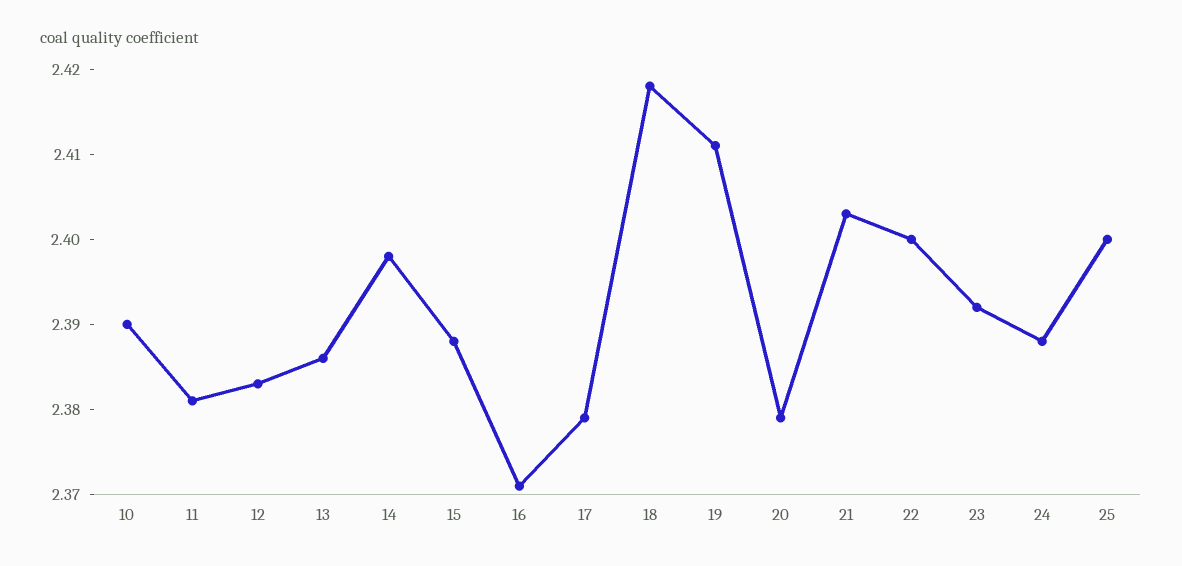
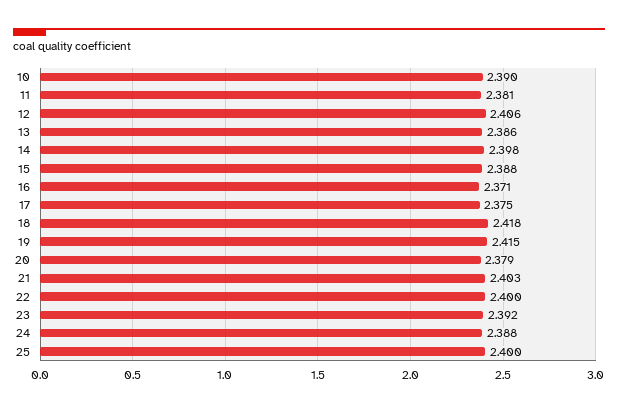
  {
    "10": 2.39,
    "11": 2.381,
-   "12": 2.383,
+   "12": 2.406,
    "13": 2.386,
    "14": 2.398,
    "15": 2.388,
    "16": 2.371,
-   "17": 2.379,
+   "17": 2.375,
    "18": 2.418,
-   "19": 2.411,
+   "19": 2.415,
    "20": 2.379,
    "21": 2.403,
    "22": 2.4,
    "23": 2.392,
    "24": 2.388,
    "25": 2.4
  }

